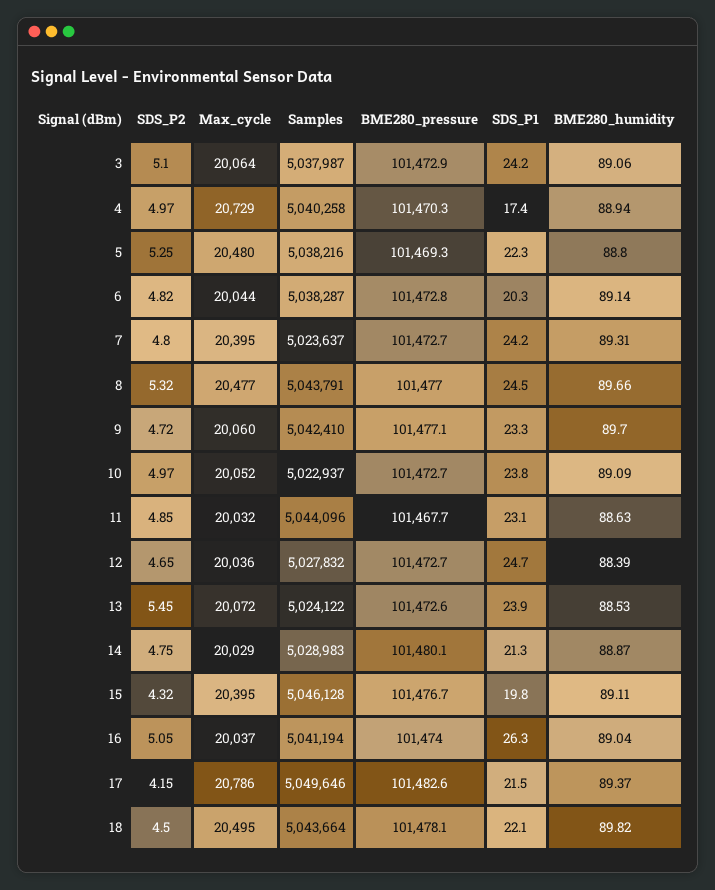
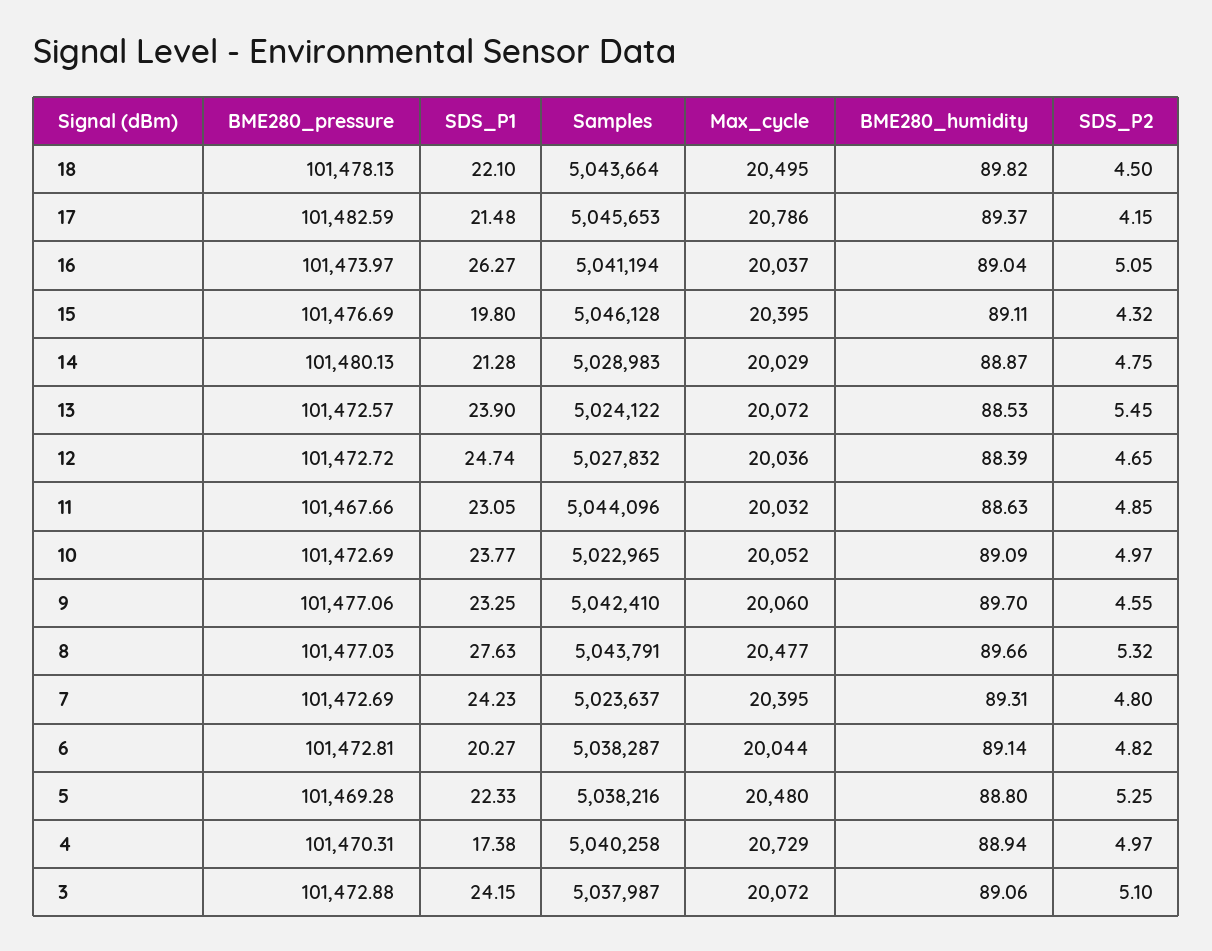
  {
    "SDS_P2": {
      "3": 5.1,
      "4": 4.97,
      "5": 5.25,
      "6": 4.82,
      "7": 4.8,
      "8": 5.32,
-     "9": 4.72,
+     "9": 4.55,
      "10": 4.97,
      "11": 4.85,
      "12": 4.65,
      "13": 5.45,
      "14": 4.75,
      "15": 4.32,
      "16": 5.05,
      "17": 4.15,
      "18": 4.5
    },
    "Max_cycle": {
-     "3": 20064,
+     "3": 20072,
      "4": 20729,
      "5": 20480,
      "6": 20044,
      "7": 20395,
      "8": 20477,
      "9": 20060,
      "10": 20052,
      "11": 20032,
      "12": 20036,
      "13": 20072,
      "14": 20029,
      "15": 20395,
      "16": 20037,
      "17": 20786,
      "18": 20495
    },
    "Samples": {
      "3": 5037987,
      "4": 5040258,
      "5": 5038216,
      "6": 5038287,
      "7": 5023637,
      "8": 5043791,
      "9": 5042410,
-     "10": 5022937,
+     "10": 5022965,
      "11": 5044096,
      "12": 5027832,
      "13": 5024122,
      "14": 5028983,
      "15": 5046128,
      "16": 5041194,
-     "17": 5049646,
+     "17": 5045653,
      "18": 5043664
    },
    "BME280_pressure": {
      "3": 101472.88,
      "4": 101470.31,
      "5": 101469.28,
      "6": 101472.81,
      "7": 101472.69,
      "8": 101477.03,
      "9": 101477.06,
      "10": 101472.69,
      "11": 101467.66,
      "12": 101472.72,
      "13": 101472.57,
      "14": 101480.13,
      "15": 101476.69,
      "16": 101473.97,
      "17": 101482.59,
      "18": 101478.13
    },
    "SDS_P1": {
      "3": 24.15,
      "4": 17.38,
      "5": 22.33,
      "6": 20.27,
      "7": 24.23,
-     "8": 24.5,
+     "8": 27.63,
      "9": 23.25,
      "10": 23.77,
      "11": 23.05,
      "12": 24.74,
      "13": 23.9,
      "14": 21.28,
      "15": 19.8,
      "16": 26.27,
      "17": 21.48,
      "18": 22.1
    },
    "BME280_humidity": {
      "3": 89.06,
      "4": 88.94,
      "5": 88.8,
      "6": 89.14,
      "7": 89.31,
      "8": 89.66,
      "9": 89.7,
      "10": 89.09,
      "11": 88.63,
      "12": 88.39,
      "13": 88.53,
      "14": 88.87,
      "15": 89.11,
      "16": 89.04,
      "17": 89.37,
      "18": 89.82
    }
  }

